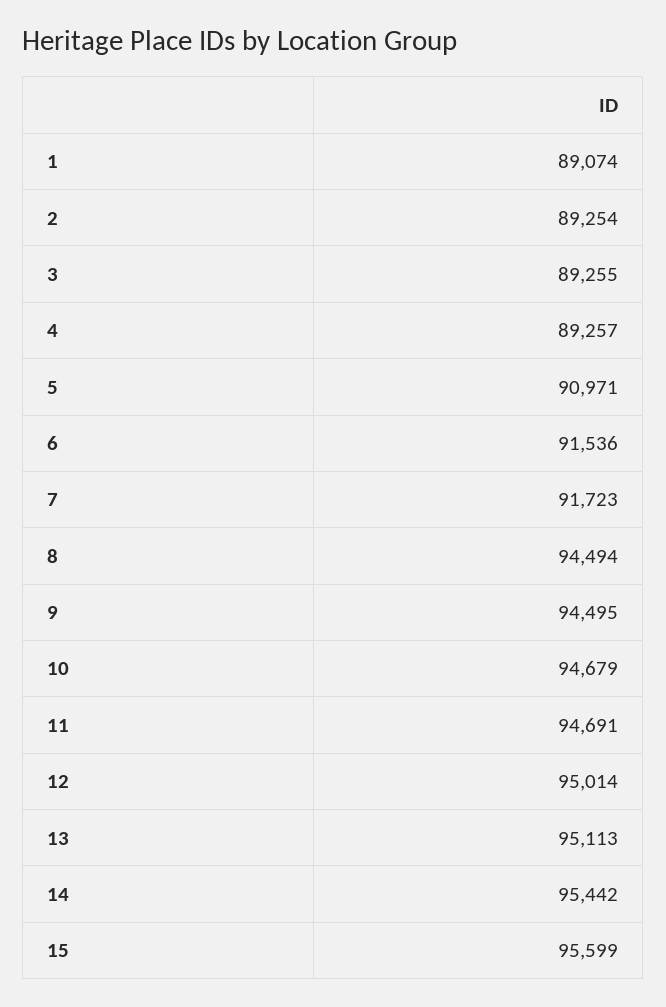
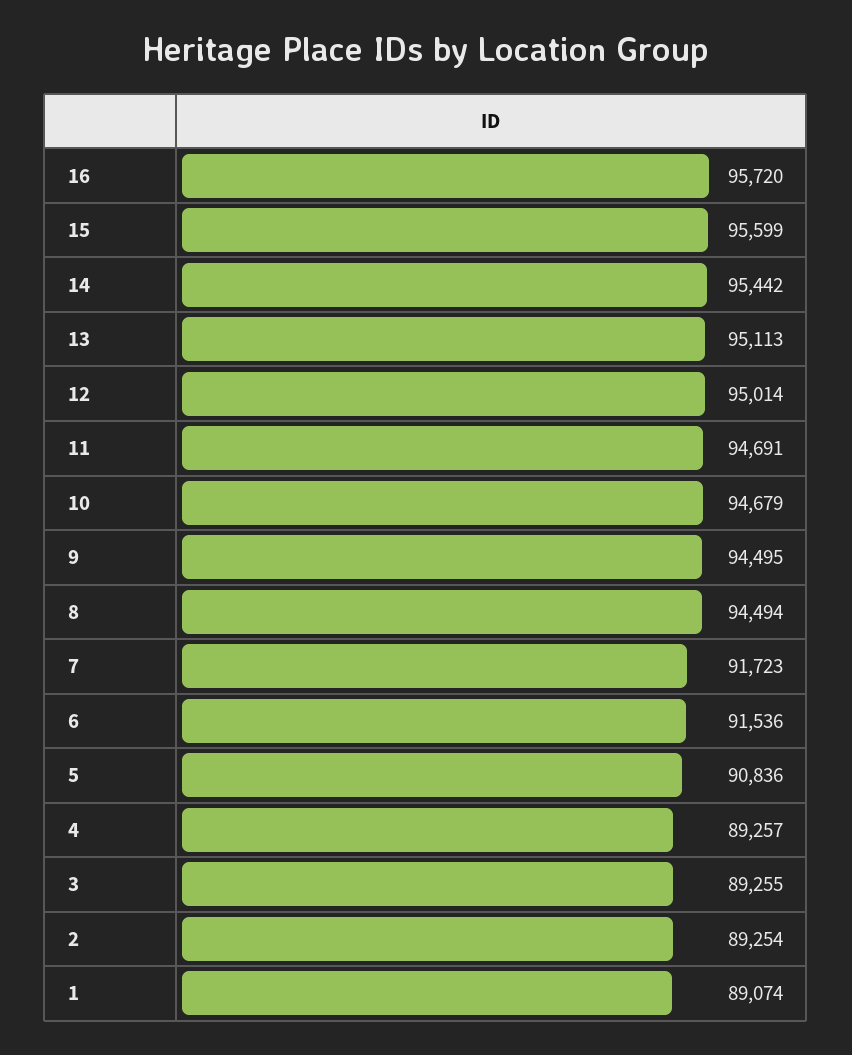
  {
    "1": 89074,
    "2": 89254,
    "3": 89255,
    "4": 89257,
-   "5": 90971,
+   "5": 90836,
    "6": 91536,
    "7": 91723,
    "8": 94494,
    "9": 94495,
    "10": 94679,
    "11": 94691,
    "12": 95014,
    "13": 95113,
    "14": 95442,
-   "15": 95599
+   "15": 95599,
+   "16": 95720
  }

